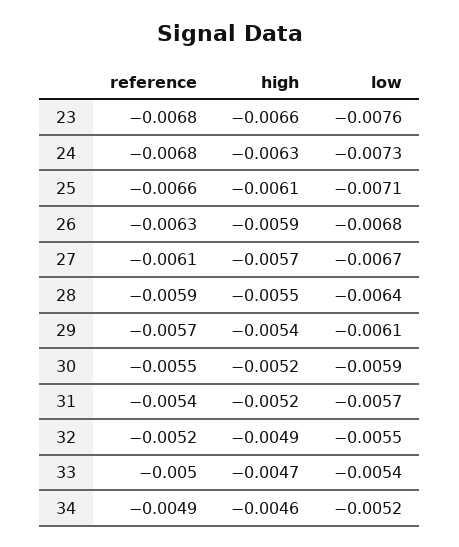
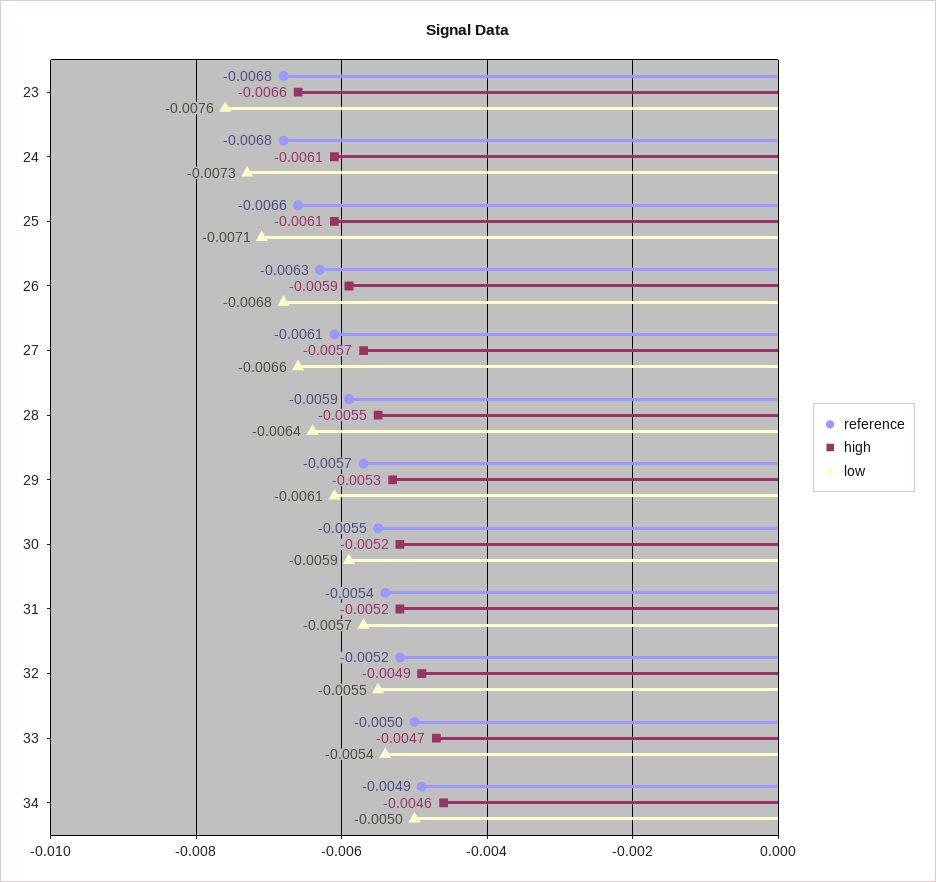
  {
    "reference": {
      "23": -0.0068,
      "24": -0.0068,
      "25": -0.0066,
      "26": -0.0063,
      "27": -0.0061,
      "28": -0.0059,
      "29": -0.0057,
      "30": -0.0055,
      "31": -0.0054,
      "32": -0.0052,
      "33": -0.005,
      "34": -0.0049
    },
    "high": {
      "23": -0.0066,
-     "24": -0.0063,
+     "24": -0.0061,
      "25": -0.0061,
      "26": -0.0059,
      "27": -0.0057,
      "28": -0.0055,
-     "29": -0.0054,
+     "29": -0.0053,
      "30": -0.0052,
      "31": -0.0052,
      "32": -0.0049,
      "33": -0.0047,
      "34": -0.0046
    },
    "low": {
      "23": -0.0076,
      "24": -0.0073,
      "25": -0.0071,
      "26": -0.0068,
-     "27": -0.0067,
+     "27": -0.0066,
      "28": -0.0064,
      "29": -0.0061,
      "30": -0.0059,
      "31": -0.0057,
      "32": -0.0055,
      "33": -0.0054,
-     "34": -0.0052
+     "34": -0.005
    }
  }

